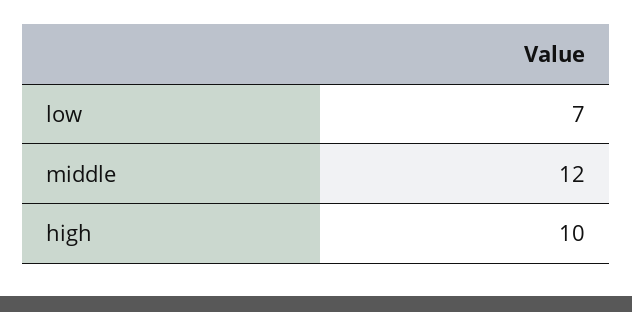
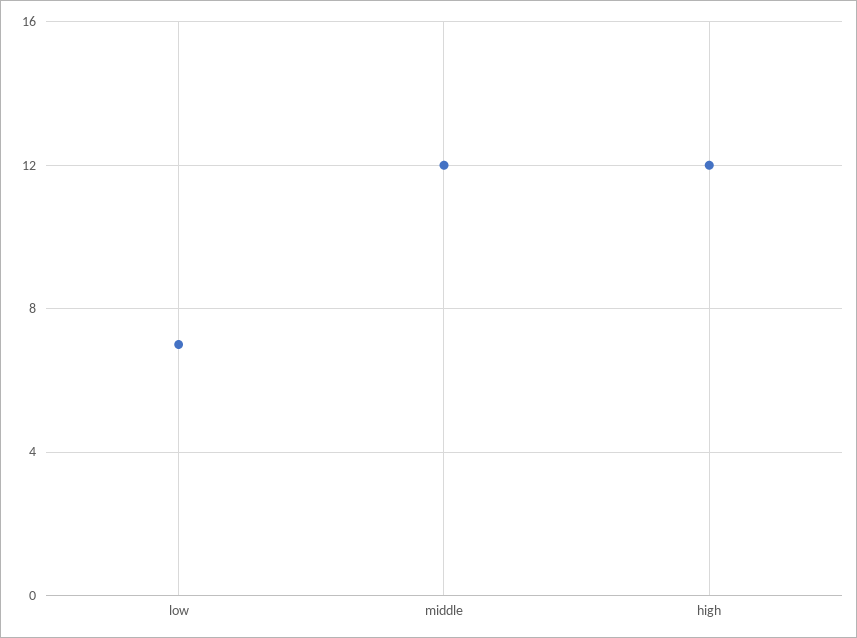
  {
    "low": 7,
    "middle": 12,
-   "high": 10
+   "high": 12
  }

